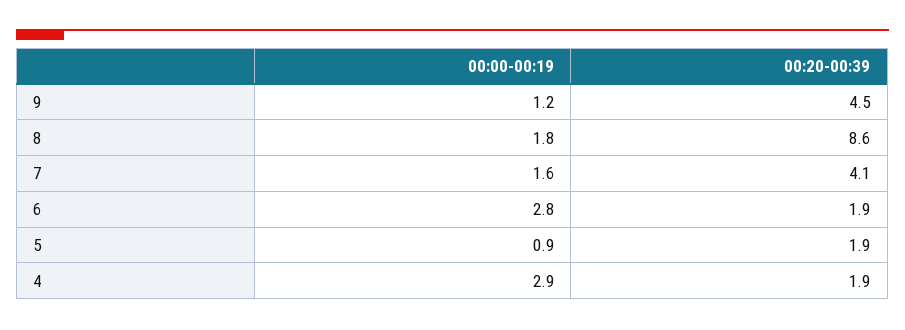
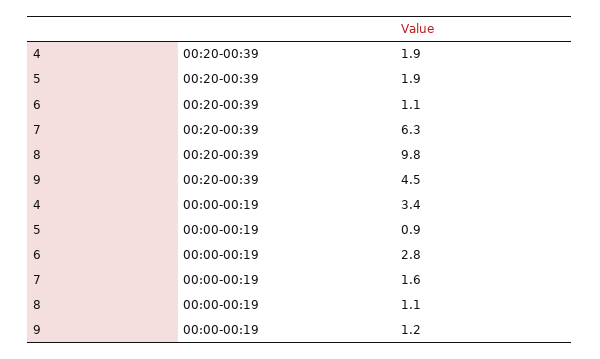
  {
    "00:00-00:19": {
      "9": 1.2,
-     "8": 1.8,
+     "8": 1.1,
      "7": 1.6,
      "6": 2.8,
      "5": 0.9,
-     "4": 2.9
+     "4": 3.4
    },
    "00:20-00:39": {
      "9": 4.5,
-     "8": 8.6,
+     "8": 9.8,
-     "7": 4.1,
+     "7": 6.3,
-     "6": 1.9,
+     "6": 1.1,
      "5": 1.9,
      "4": 1.9
    }
  }

